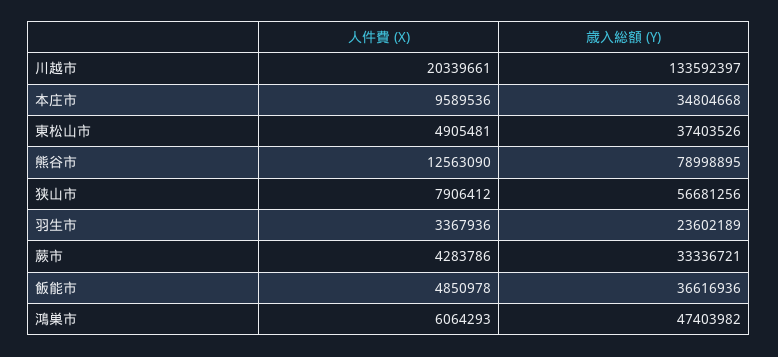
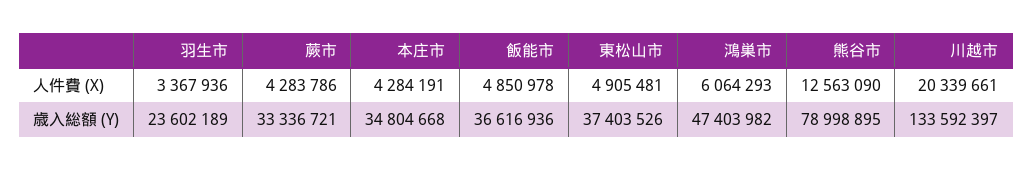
  {
    "人件費 (X)": {
      "川越市": 20339661,
-     "本庄市": 9589536,
+     "本庄市": 4284191,
      "東松山市": 4905481,
      "熊谷市": 12563090,
-     "狭山市": 7906412,
      "羽生市": 3367936,
      "蕨市": 4283786,
      "飯能市": 4850978,
      "鴻巣市": 6064293
    },
    "歳入総額 (Y)": {
      "川越市": 133592397,
      "本庄市": 34804668,
      "東松山市": 37403526,
      "熊谷市": 78998895,
-     "狭山市": 56681256,
      "羽生市": 23602189,
      "蕨市": 33336721,
      "飯能市": 36616936,
      "鴻巣市": 47403982
    }
  }

